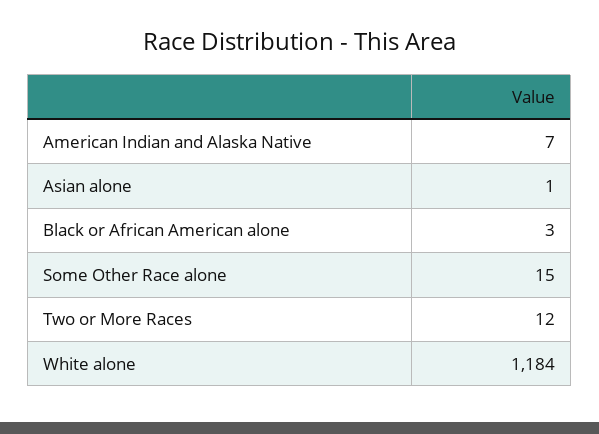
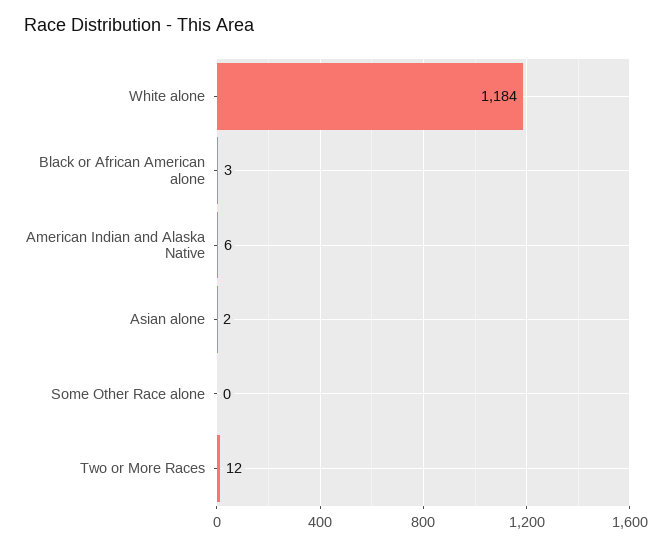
  {
-   "American Indian and Alaska Native": 7,
+   "American Indian and Alaska Native": 6,
-   "Asian alone": 1,
+   "Asian alone": 2,
    "Black or African American alone": 3,
-   "Some Other Race alone": 15,
+   "Some Other Race alone": 0,
    "Two or More Races": 12,
    "White alone": 1184
  }

